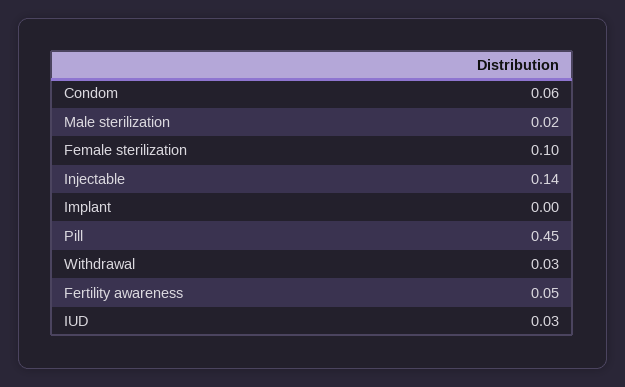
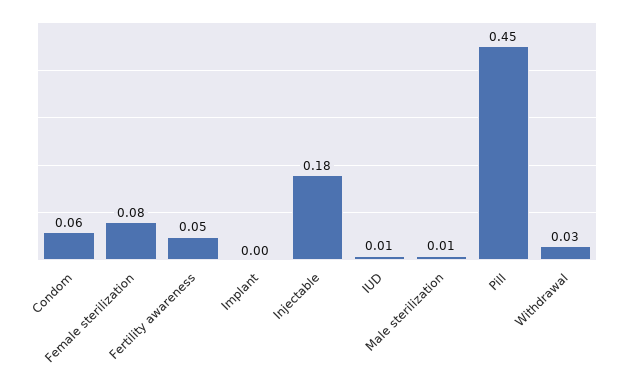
  {
    "Condom": 0.06,
-   "Male sterilization": 0.02,
+   "Male sterilization": 0.01,
-   "Female sterilization": 0.1,
+   "Female sterilization": 0.08,
-   "Injectable": 0.14,
+   "Injectable": 0.18,
    "Implant": 0,
    "Pill": 0.45,
    "Withdrawal": 0.03,
    "Fertility awareness": 0.05,
-   "IUD": 0.03
+   "IUD": 0.01
  }

